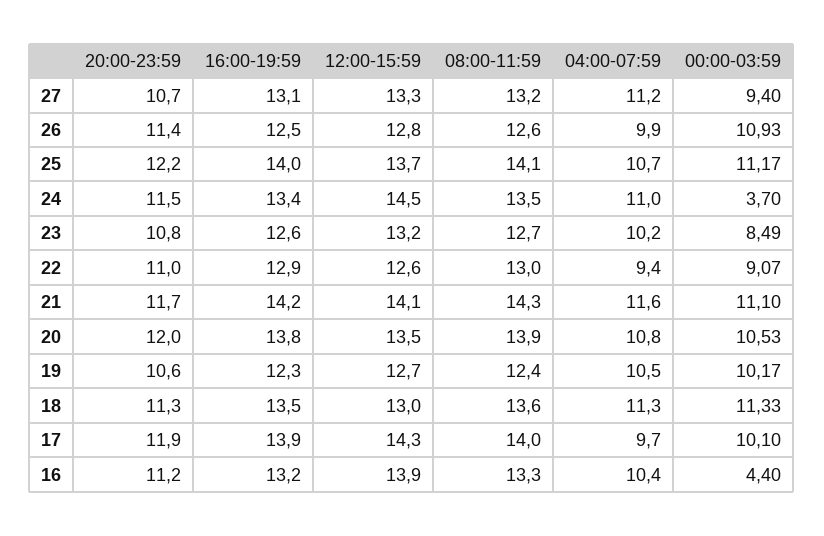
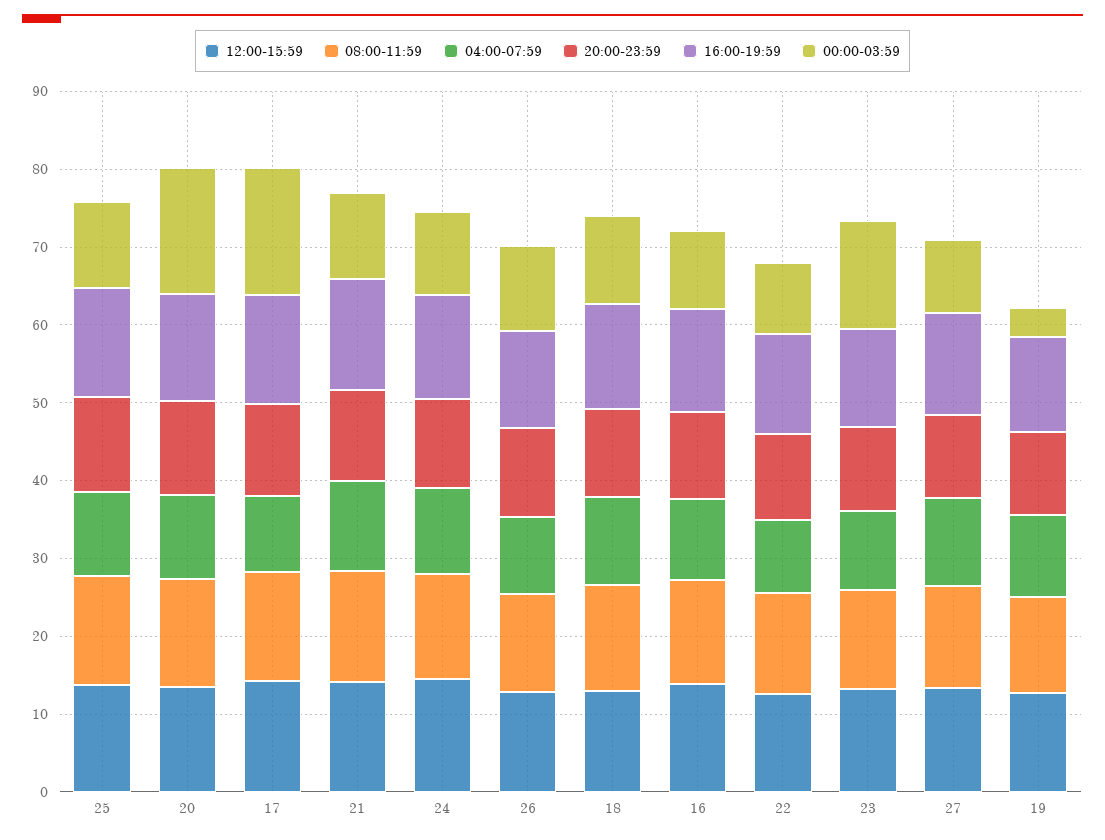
  {
    "20:00-23:59": {
      "27": 10.7,
      "26": 11.4,
      "25": 12.2,
      "24": 11.5,
      "23": 10.8,
      "22": 11,
      "21": 11.7,
      "20": 12,
      "19": 10.6,
      "18": 11.3,
      "17": 11.9,
      "16": 11.2
    },
    "16:00-19:59": {
      "27": 13.1,
      "26": 12.5,
      "25": 14,
      "24": 13.4,
      "23": 12.6,
      "22": 12.9,
      "21": 14.2,
      "20": 13.8,
      "19": 12.3,
      "18": 13.5,
      "17": 13.9,
      "16": 13.2
    },
    "12:00-15:59": {
      "27": 13.3,
      "26": 12.8,
      "25": 13.7,
      "24": 14.5,
      "23": 13.2,
      "22": 12.6,
      "21": 14.1,
      "20": 13.5,
      "19": 12.7,
      "18": 13,
      "17": 14.3,
      "16": 13.9
    },
    "08:00-11:59": {
      "27": 13.2,
      "26": 12.6,
      "25": 14.1,
      "24": 13.5,
      "23": 12.7,
      "22": 13,
      "21": 14.3,
      "20": 13.9,
      "19": 12.4,
      "18": 13.6,
      "17": 14,
      "16": 13.3
    },
    "04:00-07:59": {
      "27": 11.2,
      "26": 9.9,
      "25": 10.7,
      "24": 11,
      "23": 10.2,
      "22": 9.4,
      "21": 11.6,
      "20": 10.8,
      "19": 10.5,
      "18": 11.3,
      "17": 9.7,
      "16": 10.4
    },
    "00:00-03:59": {
      "27": 9.4,
      "26": 10.93,
      "25": 11.17,
-     "24": 3.7,
+     "24": 10,
-     "23": 8.49,
+     "23": 14,
      "22": 9.07,
      "21": 11.1,
-     "20": 10.53,
+     "20": 16,
-     "19": 10.17,
+     "19": 4,
      "18": 11.33,
-     "17": 10.1,
+     "17": 16,
-     "16": 4.4
+     "16": 10
    }
  }

